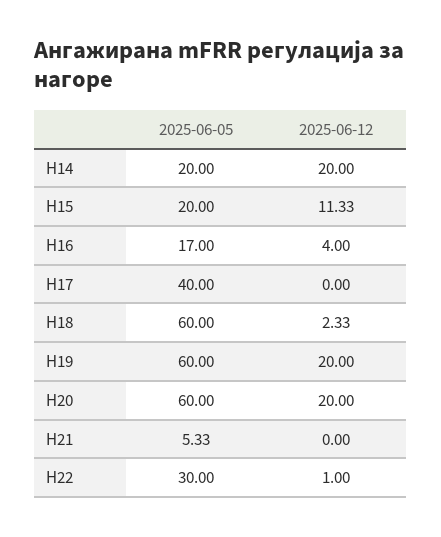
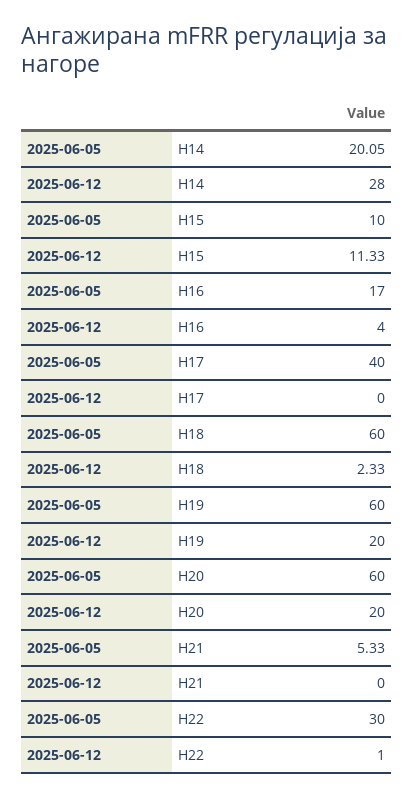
  {
    "2025-06-05": {
-     "H14": 20,
+     "H14": 20.05,
-     "H15": 20,
+     "H15": 10,
      "H16": 17,
      "H17": 40,
      "H18": 60,
      "H19": 60,
      "H20": 60,
      "H21": 5.33,
      "H22": 30
    },
    "2025-06-12": {
-     "H14": 20,
+     "H14": 28,
      "H15": 11.33,
      "H16": 4,
      "H17": 0,
      "H18": 2.33,
      "H19": 20,
      "H20": 20,
      "H21": 0,
      "H22": 1
    }
  }

